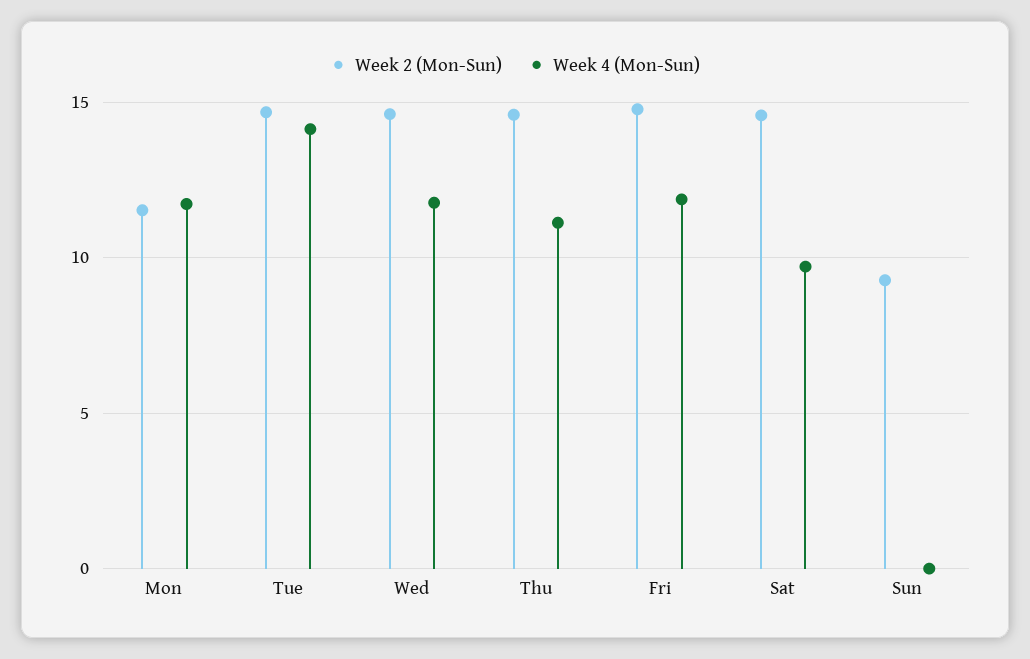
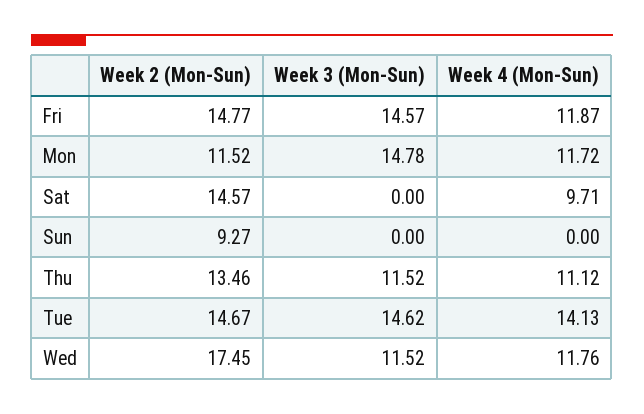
  {
    "Week 2 (Mon-Sun)": {
      "Mon": 11.52,
      "Tue": 14.67,
-     "Wed": 14.5,
+     "Wed": 17.45,
-     "Thu": 14.5,
+     "Thu": 13.46,
      "Fri": 14.77,
      "Sat": 14.57,
      "Sun": 9.27
    },
    "Week 4 (Mon-Sun)": {
      "Mon": 11.72,
      "Tue": 14.13,
      "Wed": 11.76,
      "Thu": 11.12,
      "Fri": 11.87,
      "Sat": 9.71,
      "Sun": 0
-   }
+   },
+   "Week 3 (Mon-Sun)": {
+     "Fri": 14.57,
+     "Mon": 14.78,
+     "Sat": 0,
+     "Sun": 0,
+     "Thu": 11.52,
+     "Tue": 14.62,
+     "Wed": 11.52
+   }
  }

